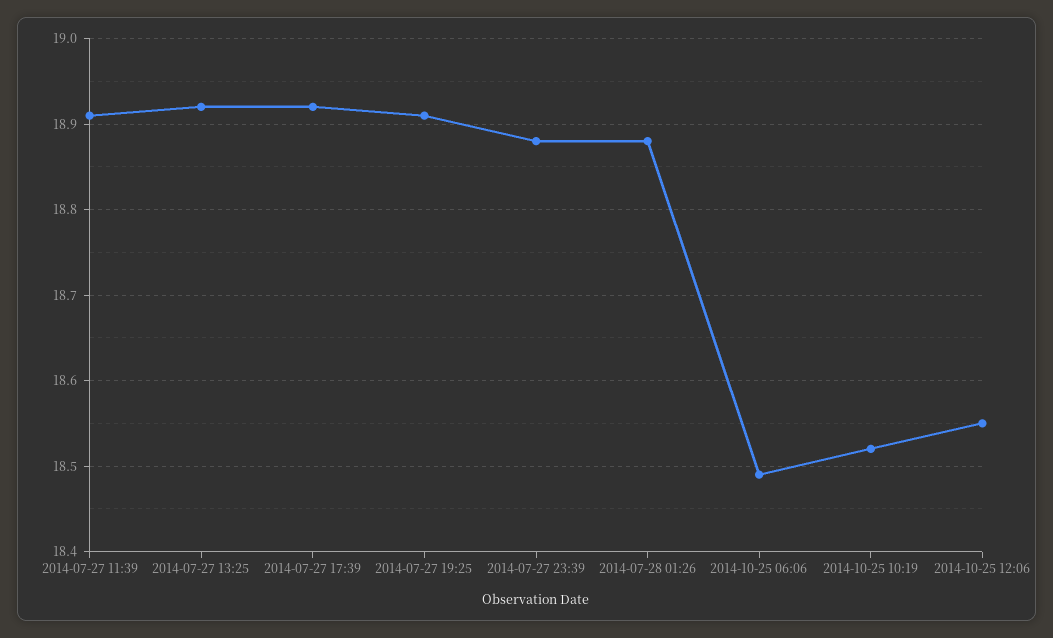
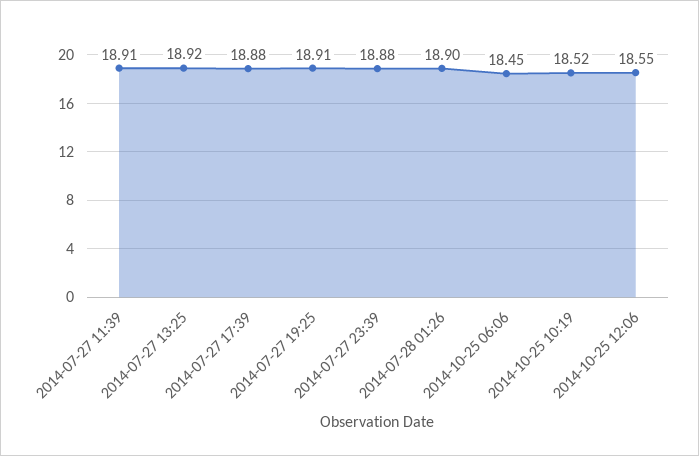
  {
    "2014-07-27 11:39": 18.91,
    "2014-07-27 13:25": 18.92,
-   "2014-07-27 17:39": 18.92,
+   "2014-07-27 17:39": 18.88,
    "2014-07-27 19:25": 18.91,
    "2014-07-27 23:39": 18.88,
-   "2014-07-28 01:26": 18.88,
+   "2014-07-28 01:26": 18.9,
-   "2014-10-25 06:06": 18.49,
+   "2014-10-25 06:06": 18.45,
    "2014-10-25 10:19": 18.52,
    "2014-10-25 12:06": 18.55
  }

